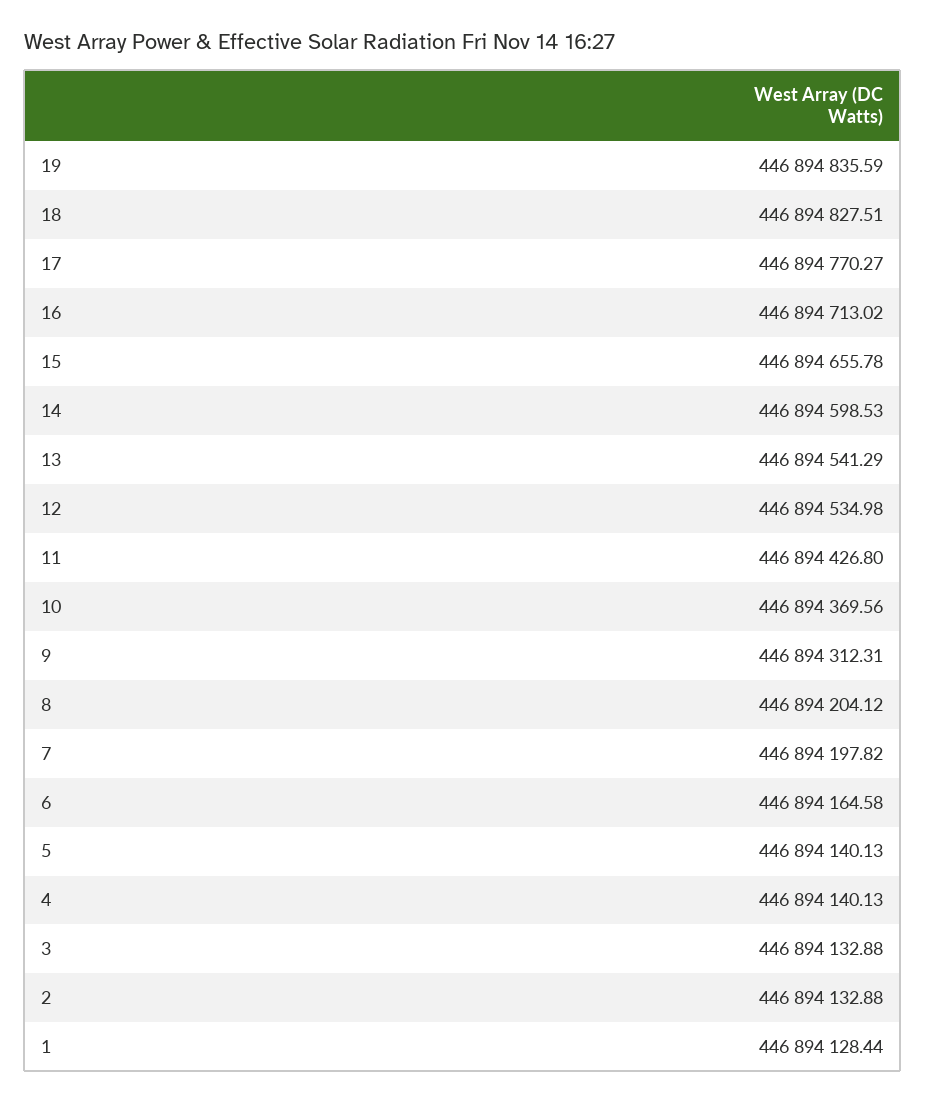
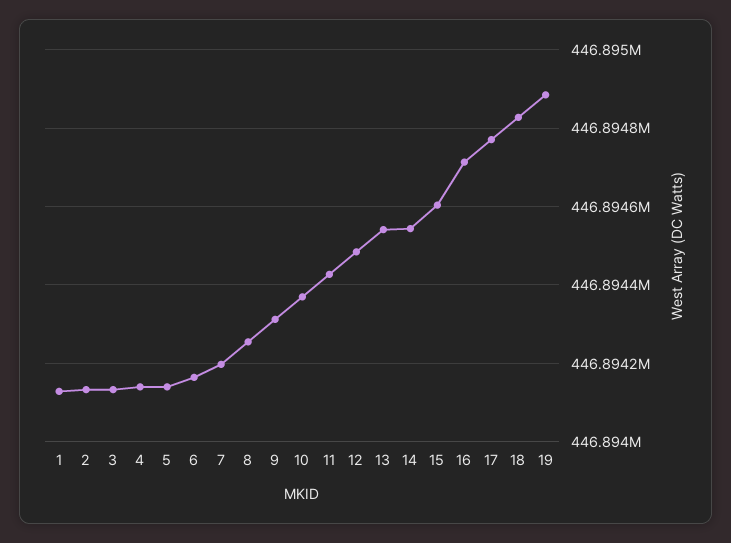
  {
-   "19": 446894835.59,
+   "19": 446894880,
    "18": 446894827.51,
    "17": 446894770.27,
    "16": 446894713.02,
-   "15": 446894655.78,
+   "15": 446894600,
-   "14": 446894598.53,
+   "14": 446894540,
    "13": 446894541.29,
-   "12": 446894534.98,
+   "12": 446894480,
    "11": 446894426.8,
    "10": 446894369.56,
    "9": 446894312.31,
-   "8": 446894204.12,
+   "8": 446894260,
    "7": 446894197.82,
    "6": 446894164.58,
    "5": 446894140.13,
    "4": 446894140.13,
    "3": 446894132.88,
    "2": 446894132.88,
    "1": 446894128.44
  }

